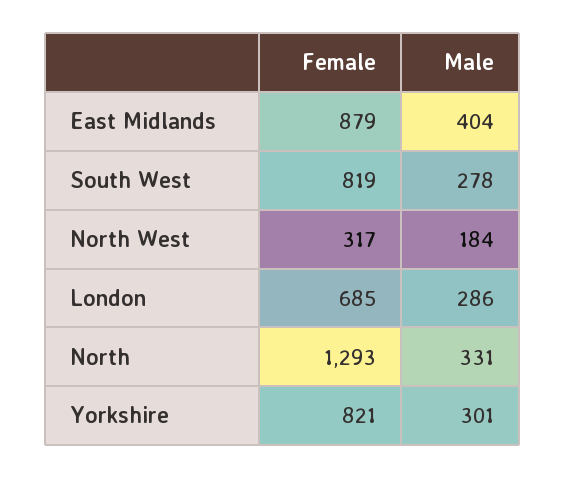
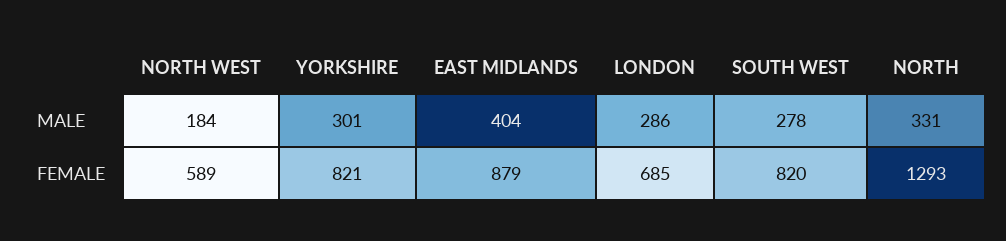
  {
    "Female": {
      "East Midlands": 879,
-     "South West": 819,
+     "South West": 820,
-     "North West": 317,
+     "North West": 589,
      "London": 685,
      "North": 1293,
      "Yorkshire": 821
    },
    "Male": {
      "East Midlands": 404,
      "South West": 278,
      "North West": 184,
      "London": 286,
      "North": 331,
      "Yorkshire": 301
    }
  }

